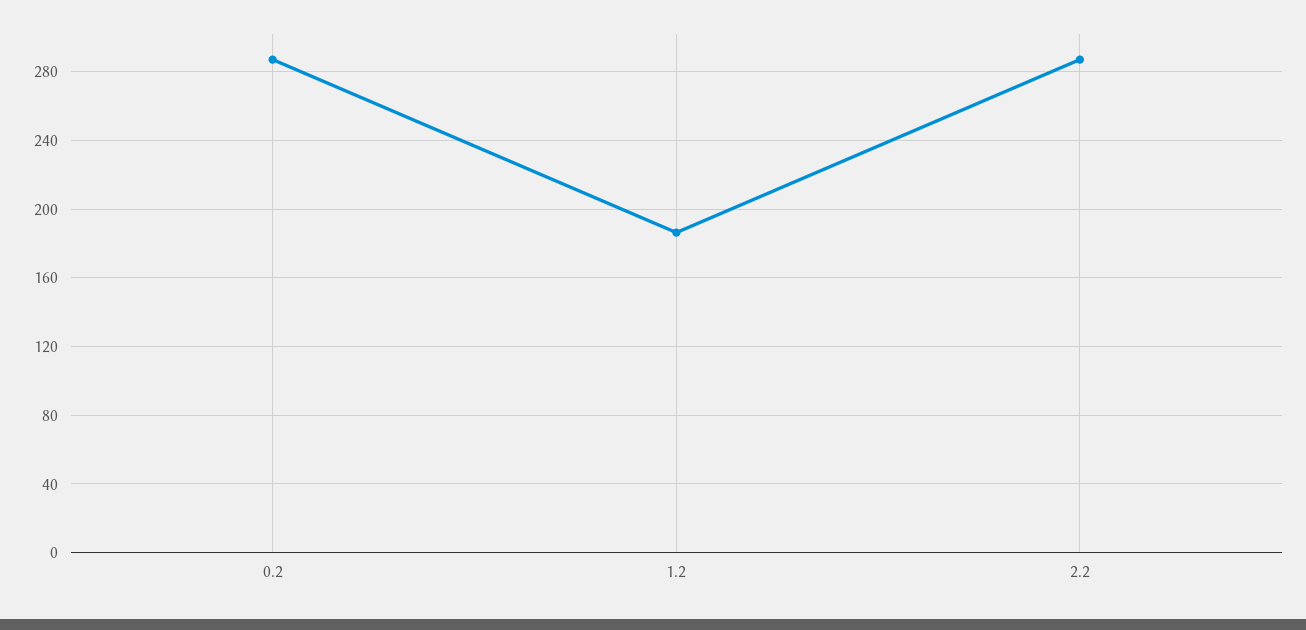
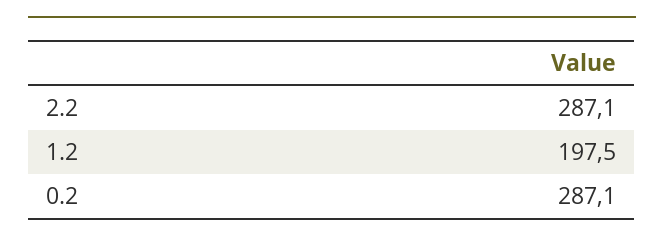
  {
    "0.2": 287.1,
-   "1.2": 185,
+   "1.2": 197.5,
    "2.2": 287.1
  }

